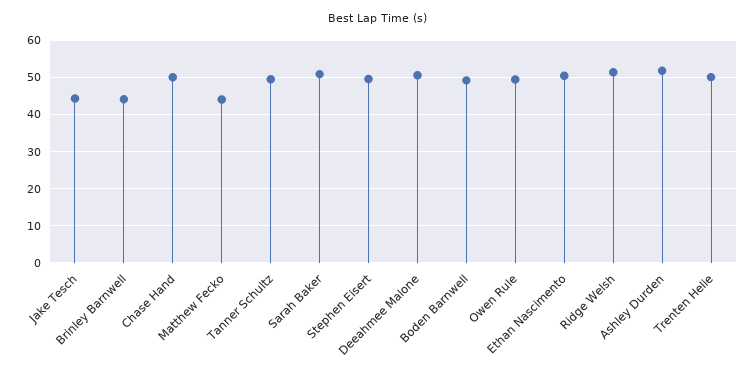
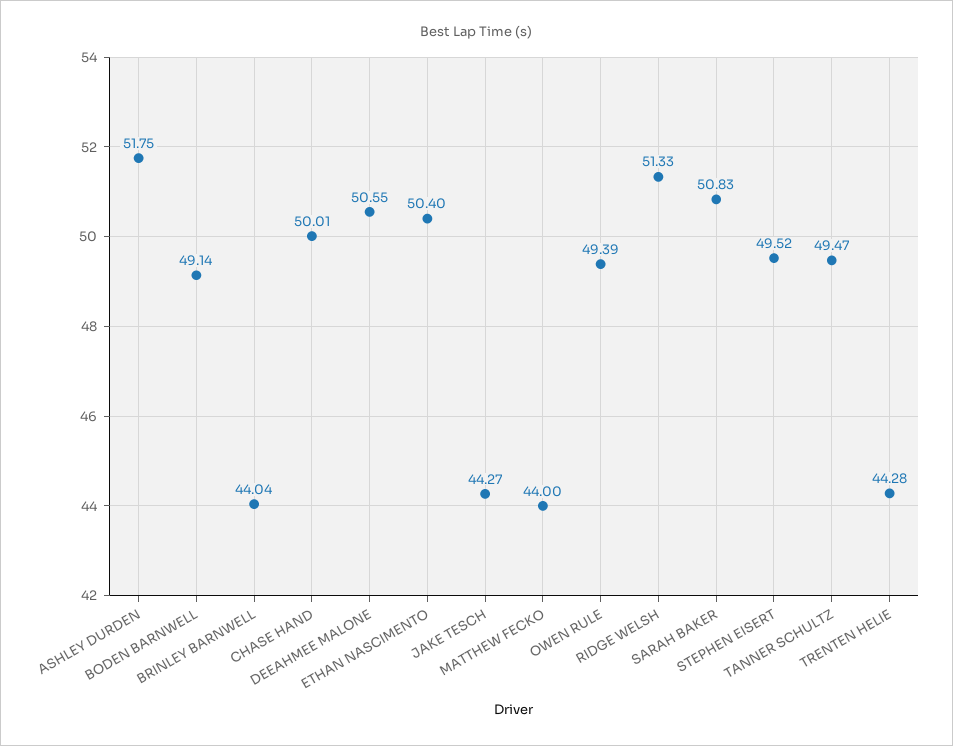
  {
    "Jake Tesch": 44.27,
    "Brinley Barnwell": 44.04,
    "Chase Hand": 50.01,
    "Matthew Fecko": 44,
    "Tanner Schultz": 49.47,
    "Sarah Baker": 50.83,
    "Stephen Eisert": 49.52,
    "Deeahmee Malone": 50.55,
    "Boden Barnwell": 49.14,
    "Owen Rule": 49.39,
    "Ethan Nascimento": 50.4,
    "Ridge Welsh": 51.33,
    "Ashley Durden": 51.75,
-   "Trenten Helie": 50
+   "Trenten Helie": 44.28
  }

